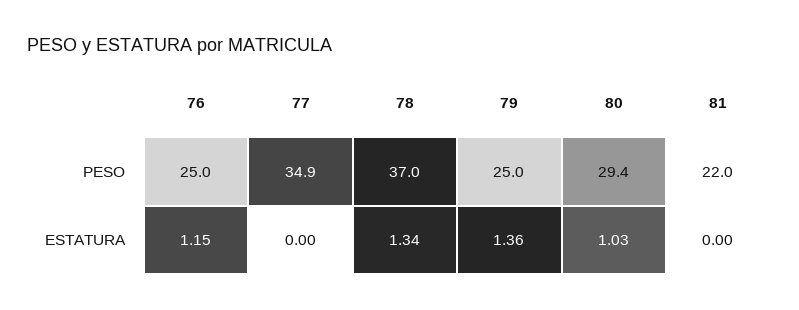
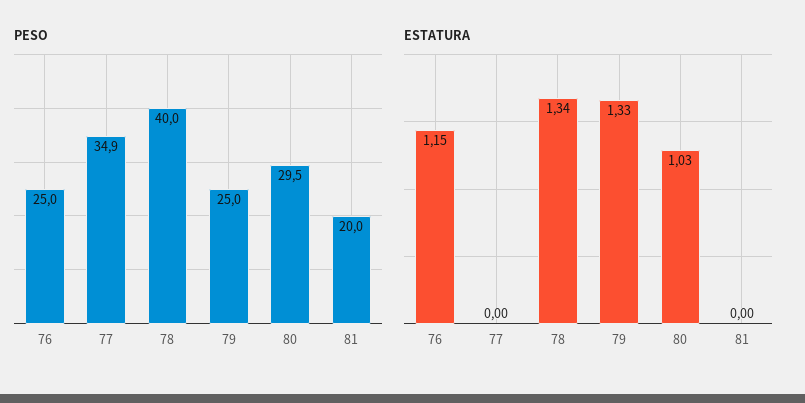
  {
    "PESO": {
      "76": 25,
      "77": 34.9,
-     "78": 37,
+     "78": 40,
      "79": 25,
-     "80": 29.4,
+     "80": 29.5,
-     "81": 22
+     "81": 20
    },
    "ESTATURA": {
      "76": 1.15,
      "77": 0,
      "78": 1.34,
-     "79": 1.36,
+     "79": 1.33,
      "80": 1.03,
      "81": 0
    }
  }

